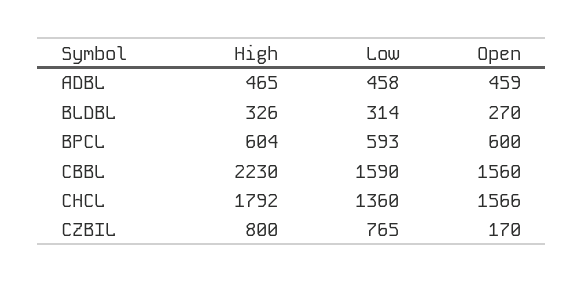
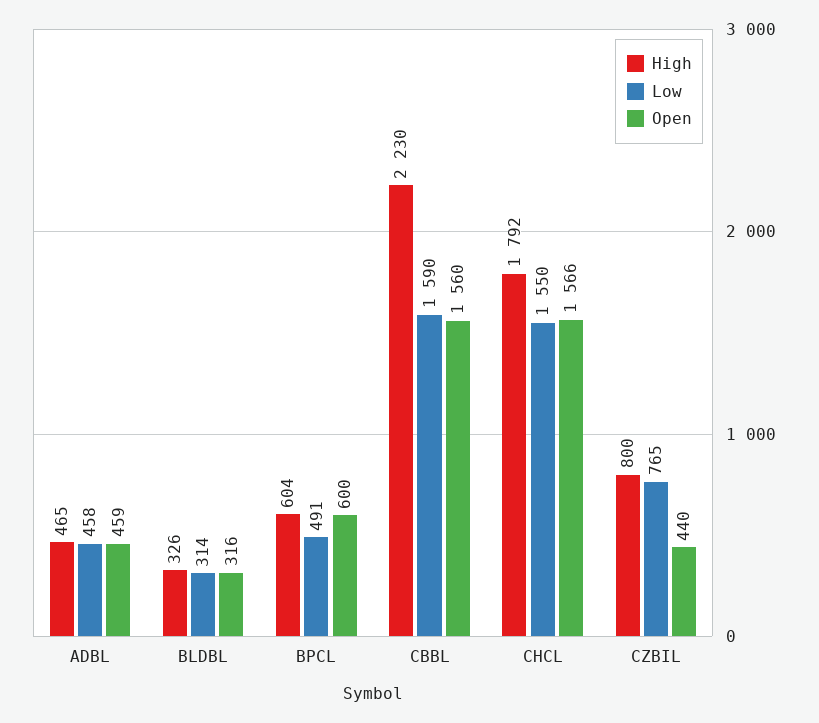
  {
    "High": {
      "ADBL": 465,
      "BLDBL": 326,
      "BPCL": 604,
      "CBBL": 2230,
      "CHCL": 1792,
      "CZBIL": 800
    },
    "Low": {
      "ADBL": 458,
      "BLDBL": 314,
-     "BPCL": 593,
+     "BPCL": 491,
      "CBBL": 1590,
-     "CHCL": 1360,
+     "CHCL": 1550,
      "CZBIL": 765
    },
    "Open": {
      "ADBL": 459,
-     "BLDBL": 270,
+     "BLDBL": 316,
      "BPCL": 600,
      "CBBL": 1560,
      "CHCL": 1566,
-     "CZBIL": 170
+     "CZBIL": 440
    }
  }

